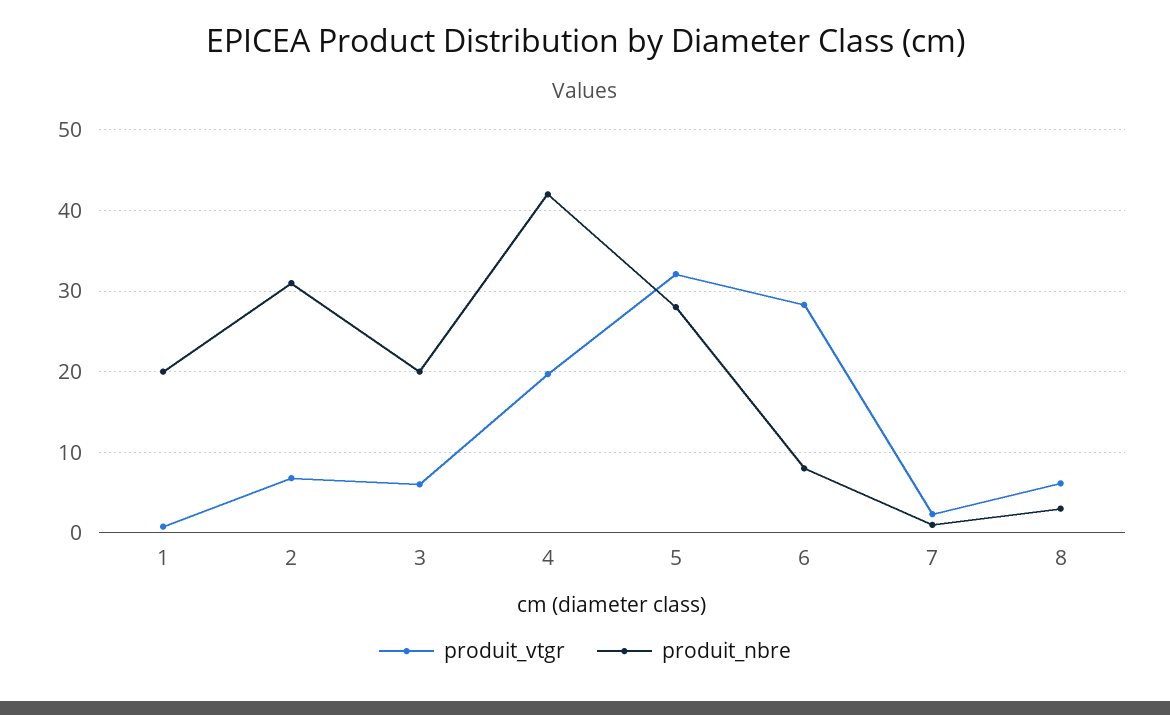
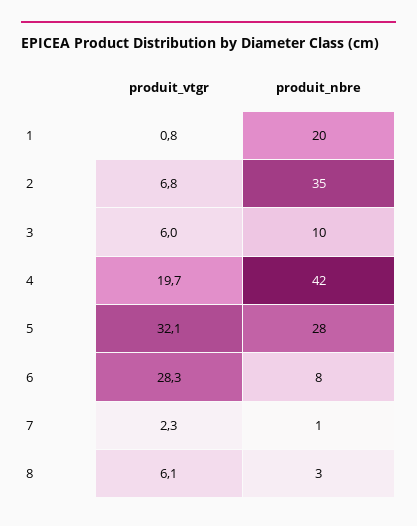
  {
    "produit_vtgr": {
      "1": 0.8,
      "2": 6.8,
      "3": 6,
      "4": 19.7,
      "5": 32.1,
      "6": 28.3,
      "7": 2.3,
      "8": 6.1
    },
    "produit_nbre": {
      "1": 20,
-     "2": 31,
+     "2": 35,
-     "3": 20,
+     "3": 10,
      "4": 42,
      "5": 28,
      "6": 8,
      "7": 1,
      "8": 3
    }
  }

